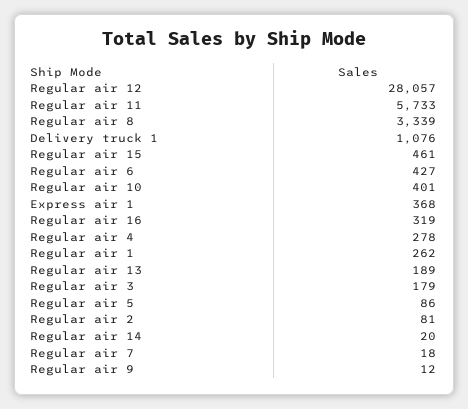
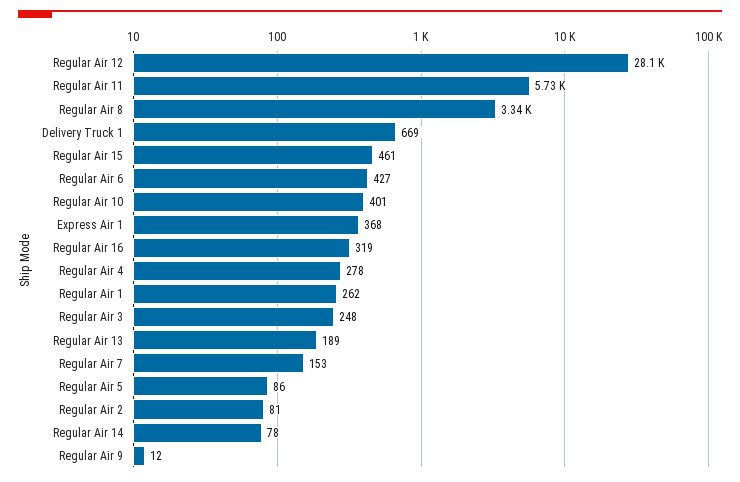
  {
    "Regular air 12": 28057,
    "Regular air 11": 5733,
    "Regular air 8": 3339,
-   "Delivery truck 1": 1076,
+   "Delivery truck 1": 669,
    "Regular air 15": 461,
    "Regular air 6": 427,
    "Regular air 10": 401,
    "Express air 1": 368,
    "Regular air 16": 319,
    "Regular air 4": 278,
    "Regular air 1": 262,
    "Regular air 13": 189,
-   "Regular air 3": 179,
+   "Regular air 3": 248,
    "Regular air 5": 86,
    "Regular air 2": 81,
-   "Regular air 14": 20,
+   "Regular air 14": 78,
-   "Regular air 7": 18,
+   "Regular air 7": 153,
    "Regular air 9": 12
  }

